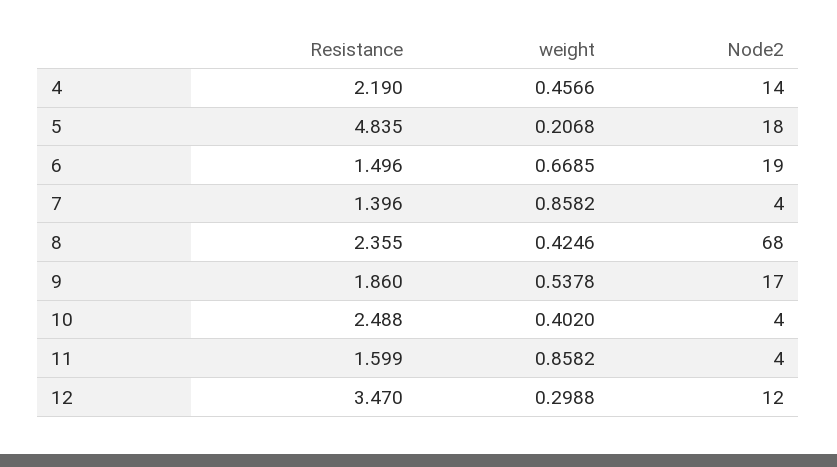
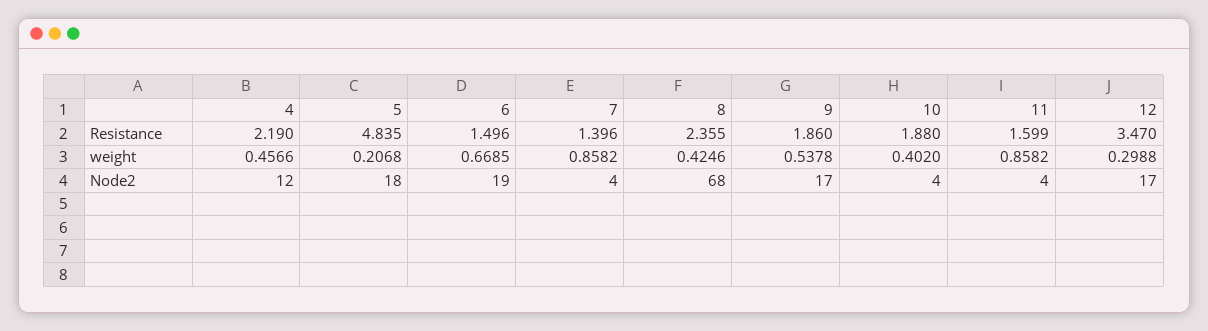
  {
    "Resistance": {
      "4": 2.19,
      "5": 4.835,
      "6": 1.496,
      "7": 1.396,
      "8": 2.355,
      "9": 1.86,
-     "10": 2.488,
+     "10": 1.88,
      "11": 1.599,
      "12": 3.47
    },
    "weight": {
      "4": 0.4566,
      "5": 0.2068,
      "6": 0.6685,
      "7": 0.8582,
      "8": 0.4246,
      "9": 0.5378,
      "10": 0.402,
      "11": 0.8582,
      "12": 0.2988
    },
    "Node2": {
-     "4": 14,
+     "4": 12,
      "5": 18,
      "6": 19,
      "7": 4,
      "8": 68,
      "9": 17,
      "10": 4,
      "11": 4,
-     "12": 12
+     "12": 17
    }
  }

